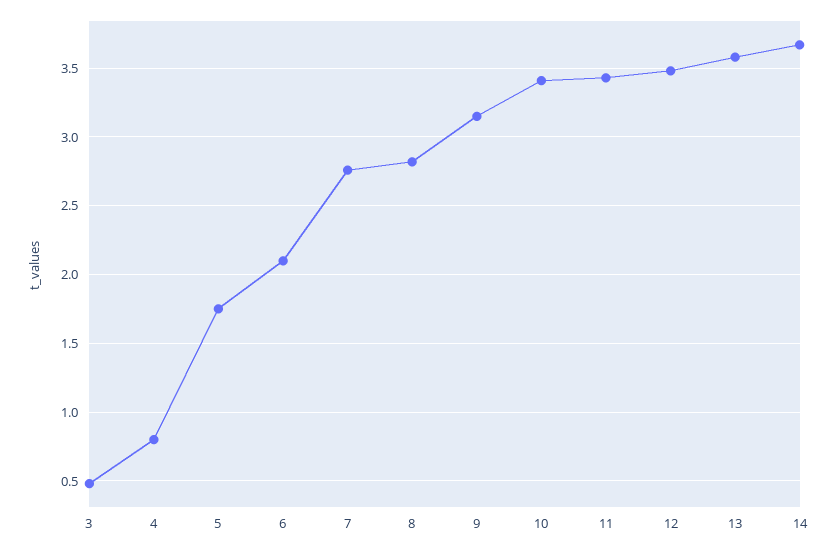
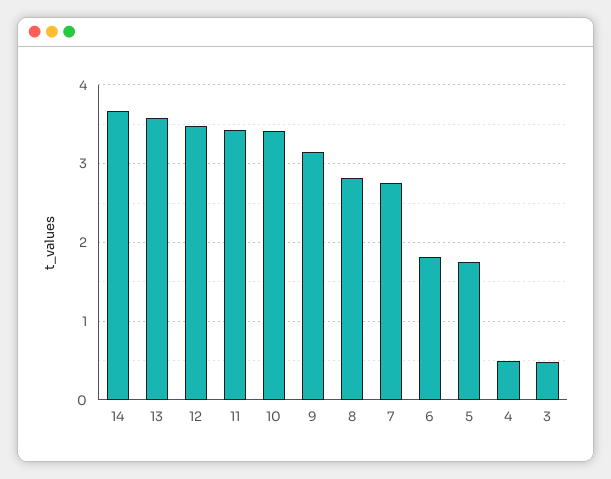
  {
    "3": 0.5,
-   "4": 0.8,
+   "4": 0.5,
    "5": 1.75,
-   "6": 2.1,
+   "6": 1.8,
    "7": 2.75,
    "8": 2.8,
    "9": 3.15,
    "10": 3.4,
    "11": 3.45,
    "12": 3.5,
    "13": 3.6,
    "14": 3.65
  }

